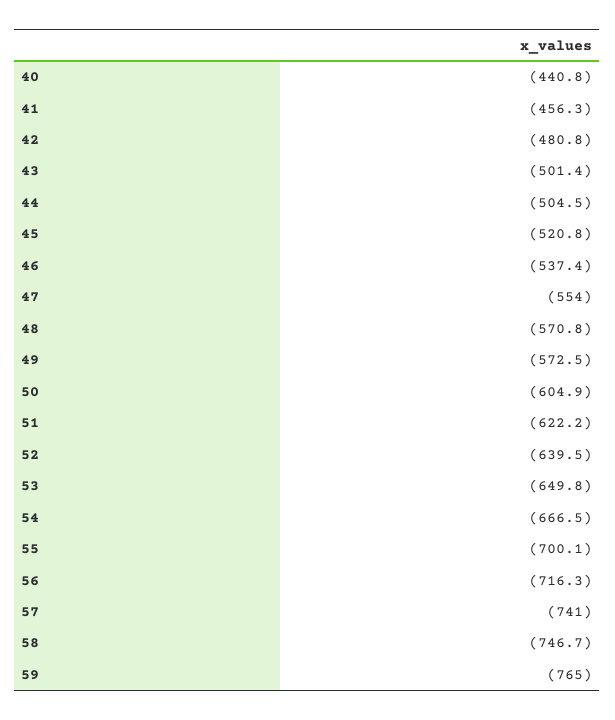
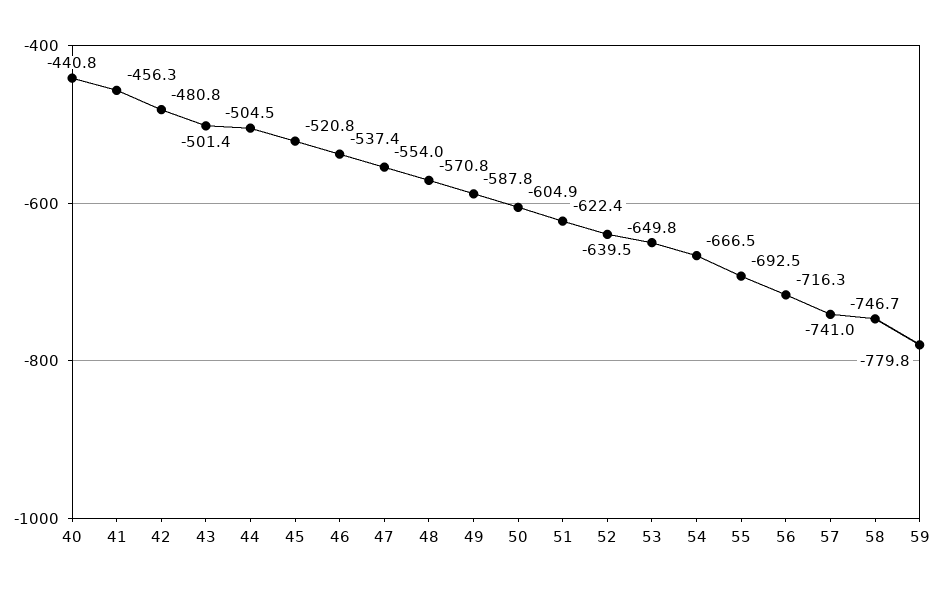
  {
    "40": -440.8,
    "41": -456.3,
    "42": -480.8,
    "43": -501.4,
    "44": -504.5,
    "45": -520.8,
    "46": -537.4,
    "47": -554,
    "48": -570.8,
-   "49": -572.5,
+   "49": -587.8,
    "50": -604.9,
-   "51": -622.2,
+   "51": -622.4,
    "52": -639.5,
    "53": -649.8,
    "54": -666.5,
-   "55": -700.1,
+   "55": -692.5,
    "56": -716.3,
    "57": -741,
    "58": -746.7,
-   "59": -765
+   "59": -779.8
  }

